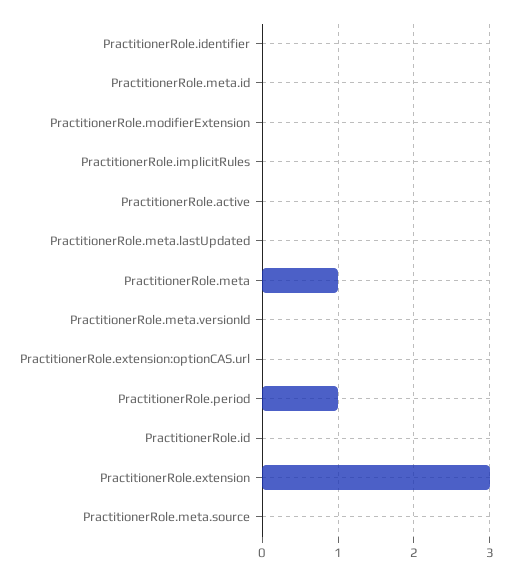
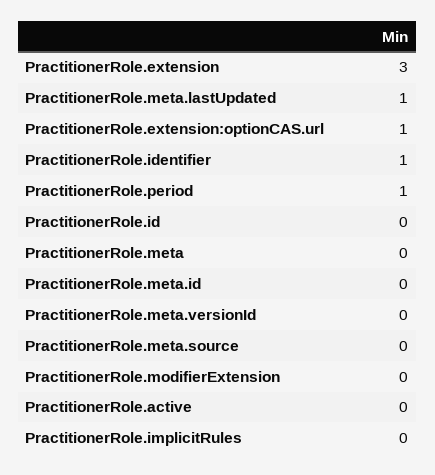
  {
-   "PractitionerRole.identifier": 0,
+   "PractitionerRole.identifier": 1,
    "PractitionerRole.meta.id": 0,
    "PractitionerRole.modifierExtension": 0,
    "PractitionerRole.implicitRules": 0,
    "PractitionerRole.active": 0,
-   "PractitionerRole.meta.lastUpdated": 0,
+   "PractitionerRole.meta.lastUpdated": 1,
-   "PractitionerRole.meta": 1,
+   "PractitionerRole.meta": 0,
    "PractitionerRole.meta.versionId": 0,
-   "PractitionerRole.extension:optionCAS.url": 0,
+   "PractitionerRole.extension:optionCAS.url": 1,
    "PractitionerRole.period": 1,
    "PractitionerRole.id": 0,
    "PractitionerRole.extension": 3,
    "PractitionerRole.meta.source": 0
  }

